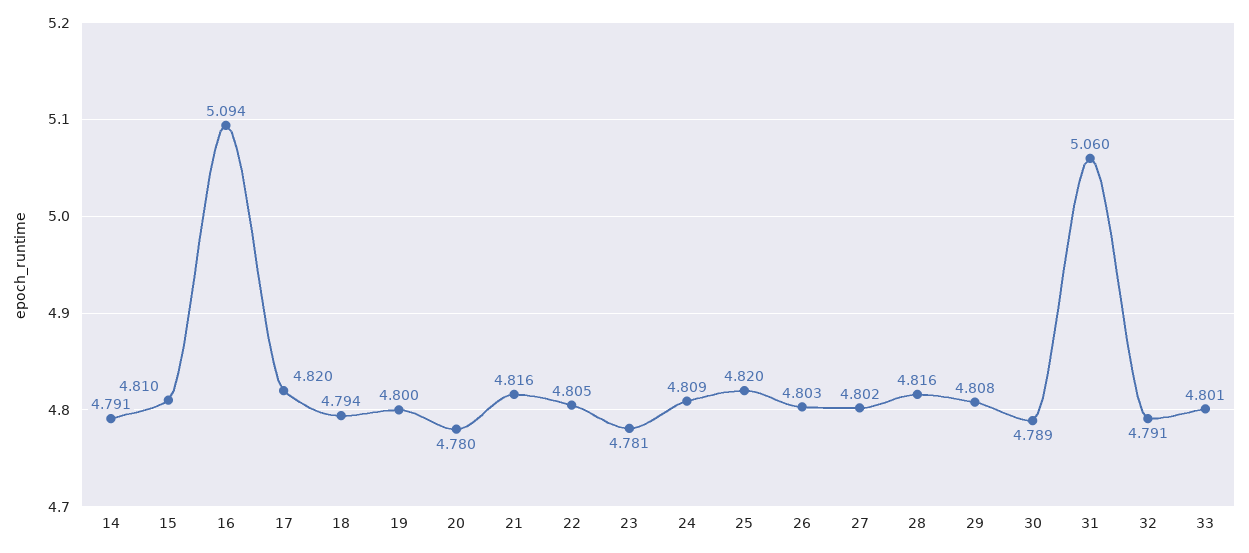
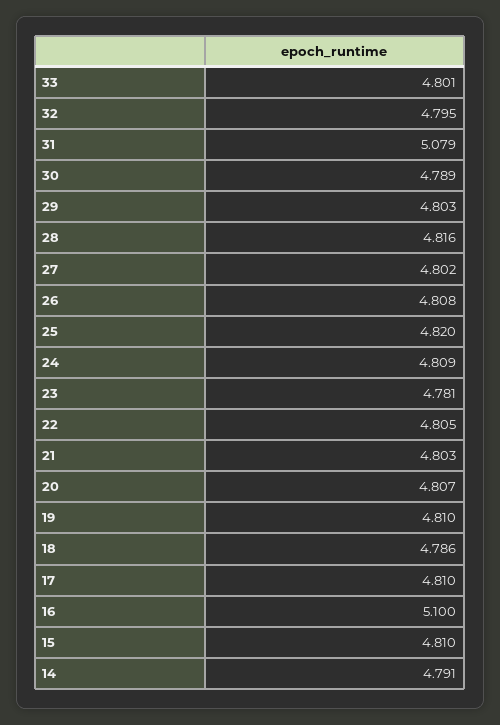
  {
    "14": 4.791,
    "15": 4.81,
-   "16": 5.094,
+   "16": 5.1,
-   "17": 4.82,
+   "17": 4.81,
-   "18": 4.794,
+   "18": 4.786,
-   "19": 4.8,
+   "19": 4.81,
-   "20": 4.78,
+   "20": 4.807,
-   "21": 4.816,
+   "21": 4.803,
    "22": 4.805,
    "23": 4.781,
    "24": 4.809,
    "25": 4.82,
-   "26": 4.803,
+   "26": 4.808,
    "27": 4.802,
    "28": 4.816,
-   "29": 4.808,
+   "29": 4.803,
    "30": 4.789,
-   "31": 5.06,
+   "31": 5.079,
-   "32": 4.791,
+   "32": 4.795,
    "33": 4.801
  }

